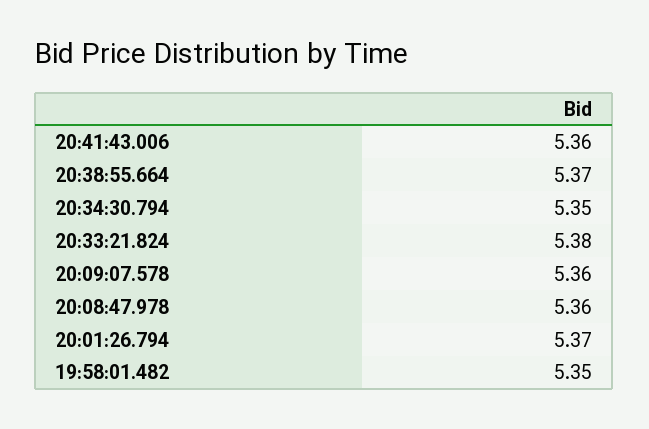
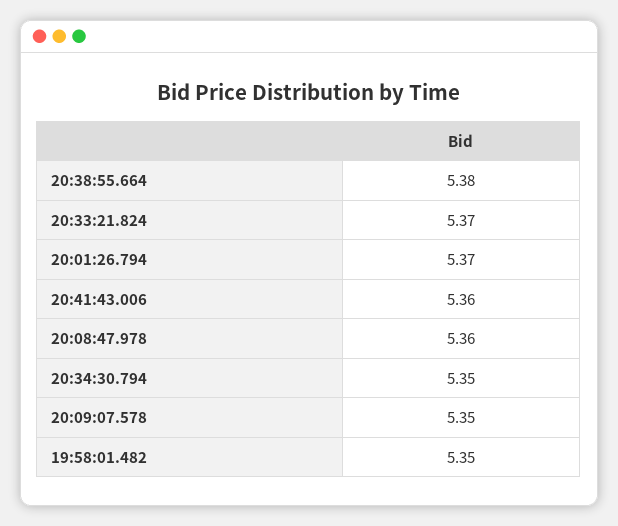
  {
    "20:41:43.006": 5.36,
-   "20:38:55.664": 5.37,
+   "20:38:55.664": 5.38,
    "20:34:30.794": 5.35,
-   "20:33:21.824": 5.38,
+   "20:33:21.824": 5.37,
-   "20:09:07.578": 5.36,
+   "20:09:07.578": 5.35,
    "20:08:47.978": 5.36,
    "20:01:26.794": 5.37,
    "19:58:01.482": 5.35
  }

